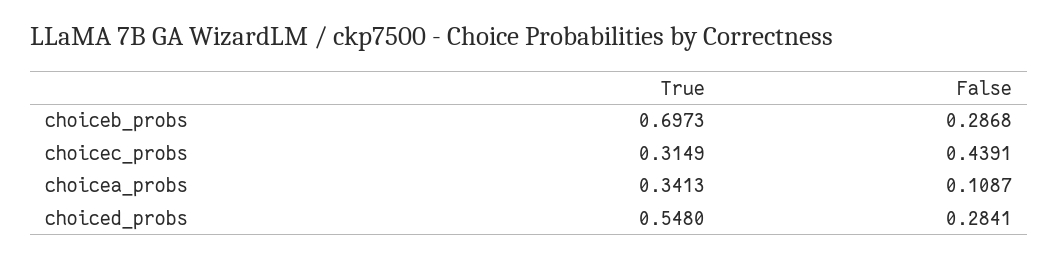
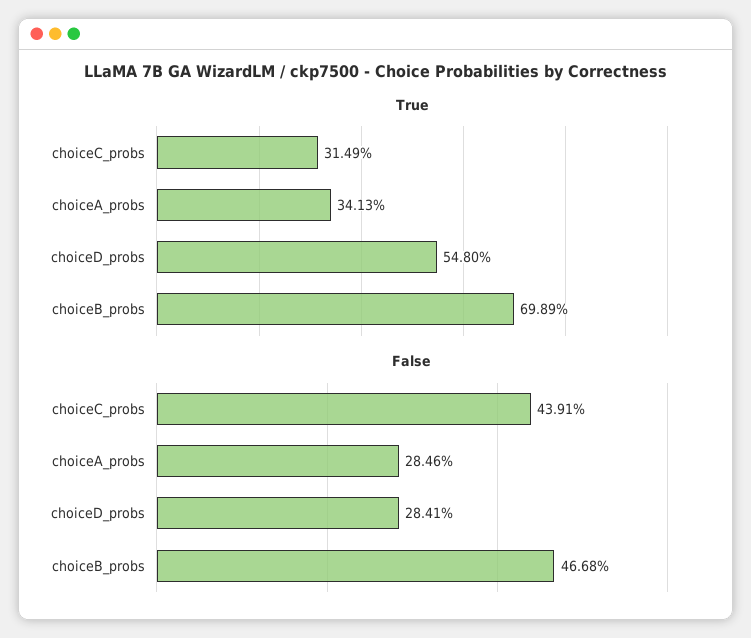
  {
    "True": {
-     "choiceb_probs": 0.6973,
+     "choiceb_probs": 0.6989,
      "choicec_probs": 0.3149,
      "choicea_probs": 0.3413,
      "choiced_probs": 0.548
    },
    "False": {
-     "choiceb_probs": 0.2868,
+     "choiceb_probs": 0.4668,
      "choicec_probs": 0.4391,
-     "choicea_probs": 0.1087,
+     "choicea_probs": 0.2846,
      "choiced_probs": 0.2841
    }
  }

